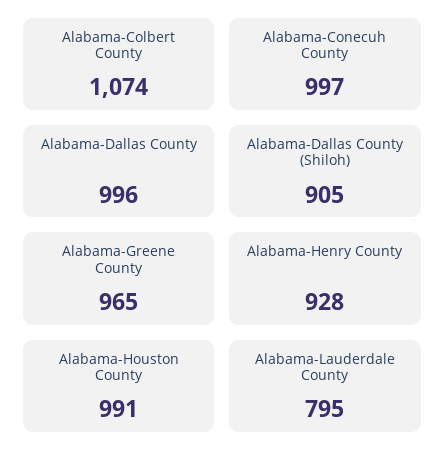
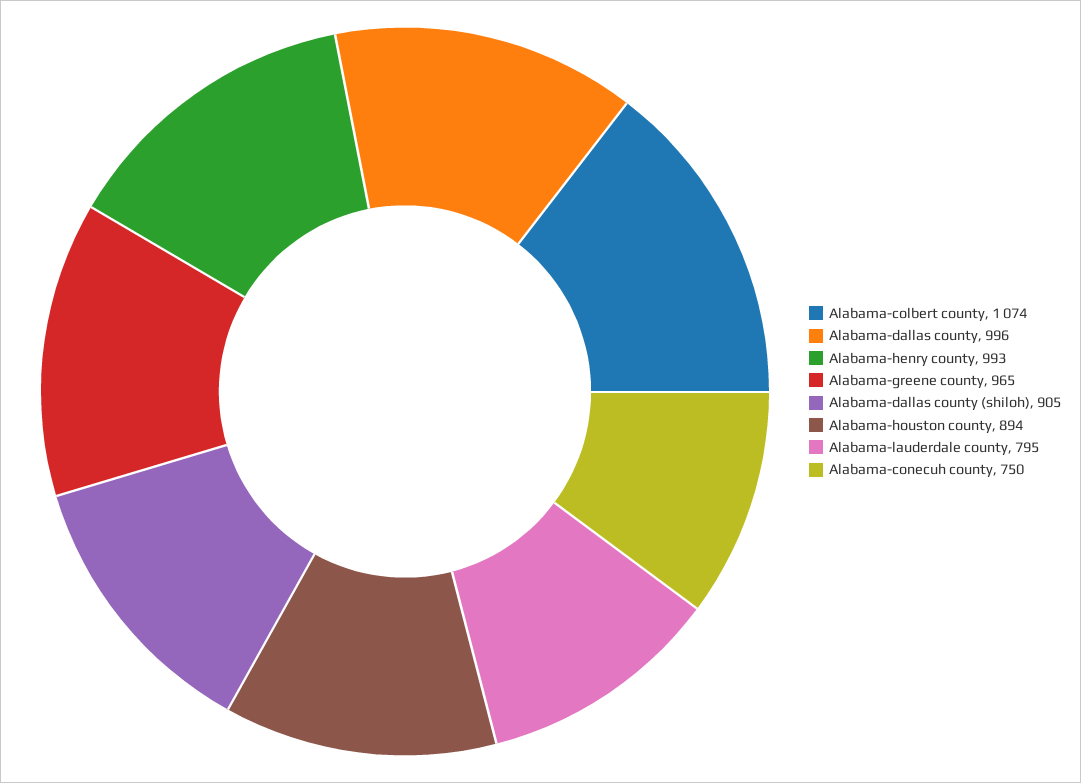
  {
    "Alabama-Colbert County": 1074,
-   "Alabama-Conecuh County": 997,
+   "Alabama-Conecuh County": 750,
    "Alabama-Dallas County": 996,
    "Alabama-Dallas County (Shiloh)": 905,
    "Alabama-Greene County": 965,
-   "Alabama-Henry County": 928,
+   "Alabama-Henry County": 993,
-   "Alabama-Houston County": 991,
+   "Alabama-Houston County": 894,
    "Alabama-Lauderdale County": 795
  }

